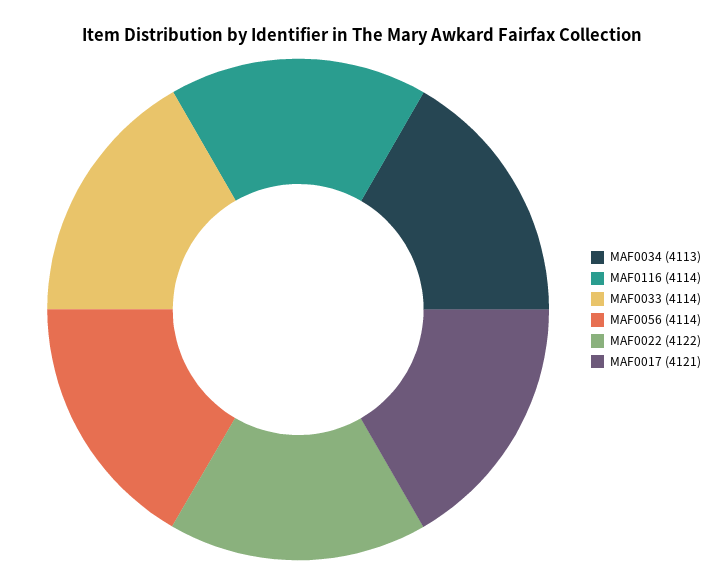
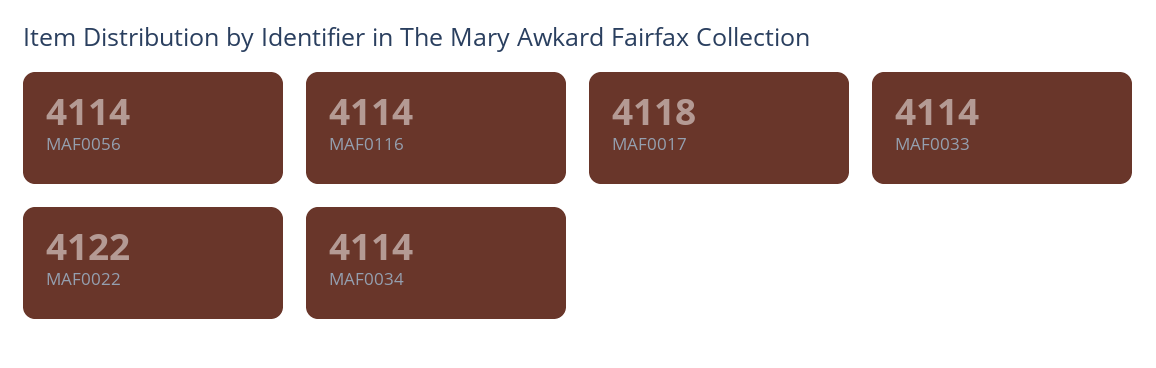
  {
-   "MAF0034": 4113,
+   "MAF0034": 4114,
    "MAF0116": 4114,
    "MAF0033": 4114,
    "MAF0056": 4114,
    "MAF0022": 4122,
-   "MAF0017": 4121
+   "MAF0017": 4118
  }

